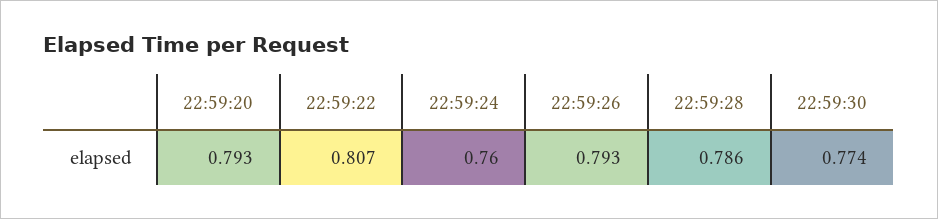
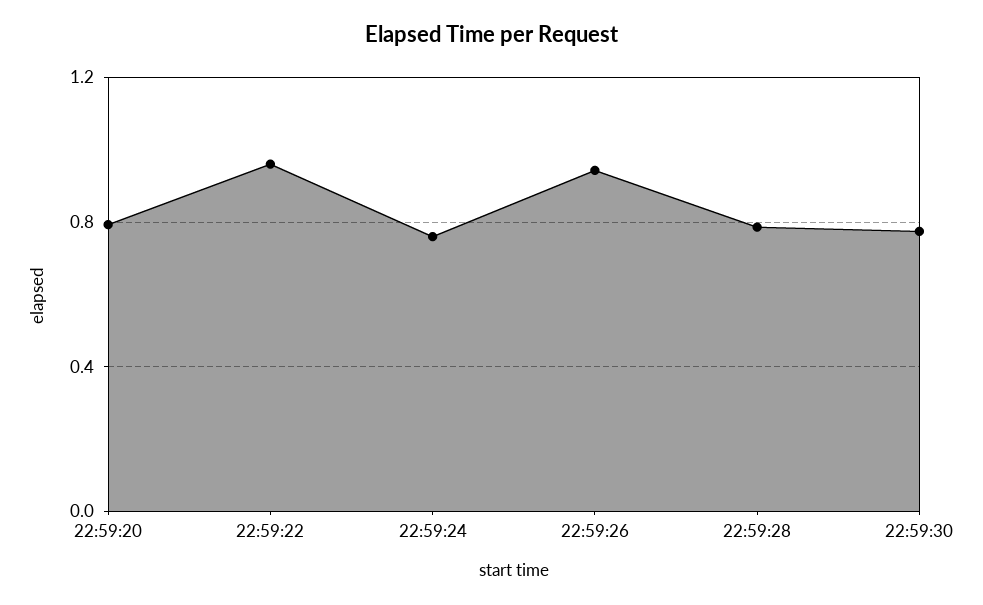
  {
    "22:59:20": 0.793,
-   "22:59:22": 0.807,
+   "22:59:22": 0.95,
    "22:59:24": 0.76,
-   "22:59:26": 0.793,
+   "22:59:26": 0.95,
    "22:59:28": 0.786,
    "22:59:30": 0.774
  }

